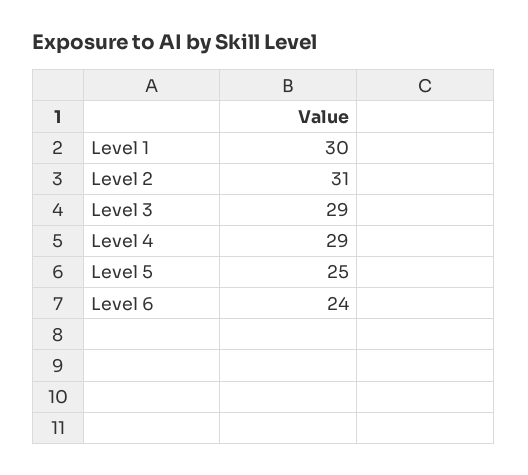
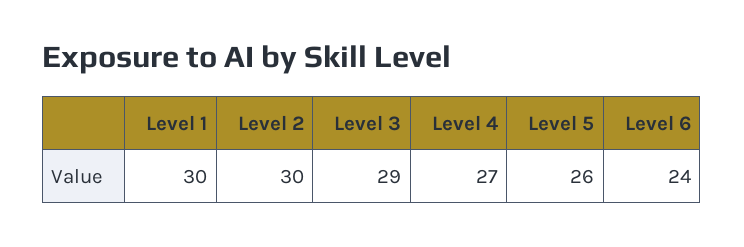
  {
    "Level 1": 30,
-   "Level 2": 31,
+   "Level 2": 30,
    "Level 3": 29,
-   "Level 4": 29,
+   "Level 4": 27,
-   "Level 5": 25,
+   "Level 5": 26,
    "Level 6": 24
  }

